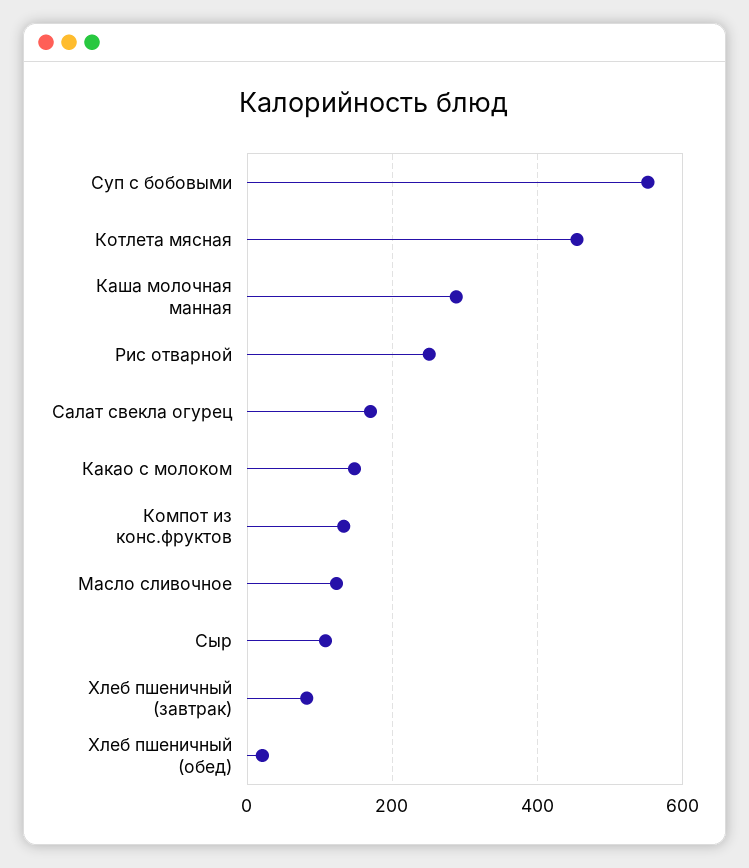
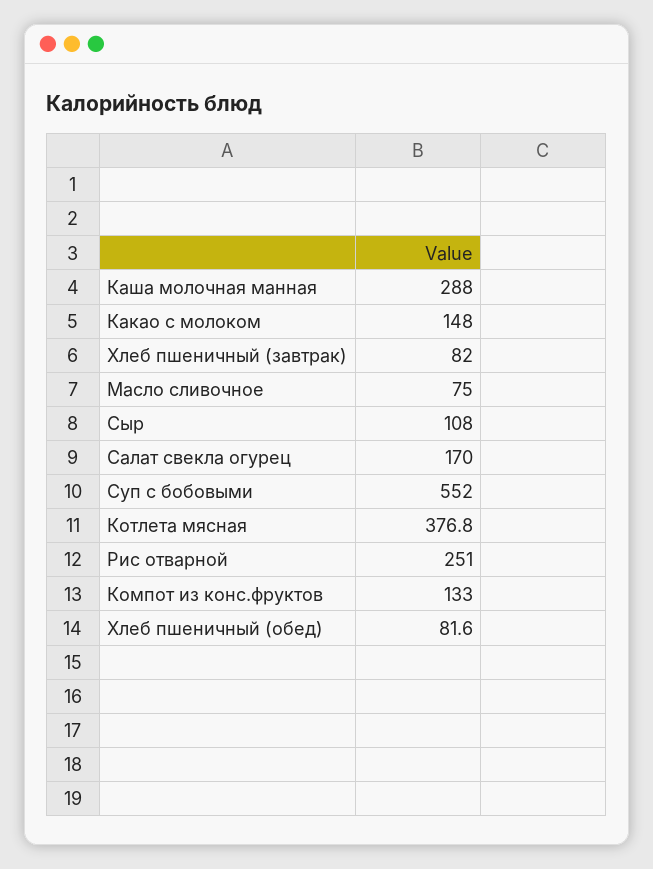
  {
    "Суп с бобовыми": 552,
-   "Котлета мясная": 460,
+   "Котлета мясная": 376.8,
    "Каша молочная манная": 288,
    "Рис отварной": 251,
    "Салат свекла огурец": 170,
    "Какао с молоком": 148,
    "Компот из конс.фруктов": 133,
-   "Масло сливочное": 120,
+   "Масло сливочное": 75,
    "Сыр": 108,
    "Хлеб пшеничный (завтрак)": 82,
-   "Хлеб пшеничный (обед)": 20
+   "Хлеб пшеничный (обед)": 81.6
  }

